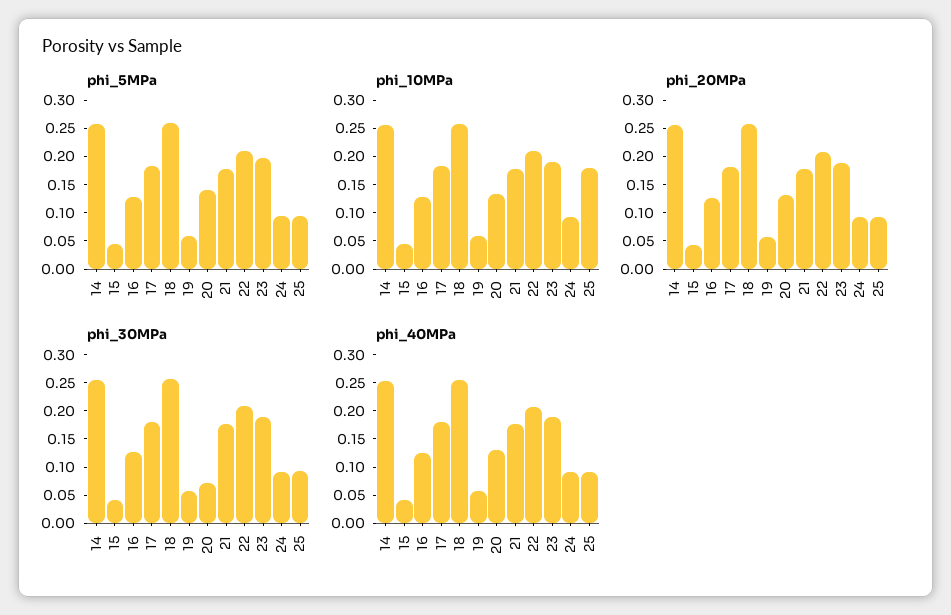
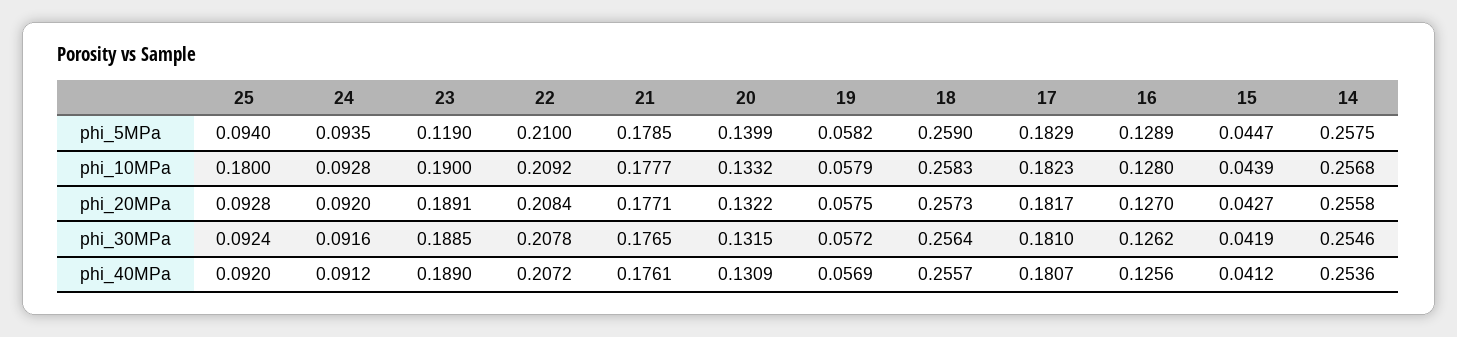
  {
    "phi_5MPa": {
      "14": 0.2575,
      "15": 0.0447,
      "16": 0.1289,
      "17": 0.1829,
      "18": 0.259,
      "19": 0.0582,
      "20": 0.1399,
      "21": 0.1785,
      "22": 0.21,
-     "23": 0.2,
+     "23": 0.119,
      "24": 0.0935,
      "25": 0.094
    },
    "phi_10MPa": {
      "14": 0.2568,
      "15": 0.0439,
      "16": 0.128,
      "17": 0.1823,
      "18": 0.2583,
      "19": 0.0579,
      "20": 0.1332,
      "21": 0.1777,
      "22": 0.2092,
      "23": 0.19,
      "24": 0.0928,
      "25": 0.18
    },
    "phi_20MPa": {
      "14": 0.2558,
      "15": 0.0427,
      "16": 0.127,
      "17": 0.1817,
      "18": 0.2573,
      "19": 0.0575,
      "20": 0.1322,
      "21": 0.1771,
      "22": 0.2084,
      "23": 0.1891,
      "24": 0.092,
      "25": 0.0928
    },
    "phi_30MPa": {
      "14": 0.2546,
      "15": 0.0419,
      "16": 0.1262,
      "17": 0.181,
      "18": 0.2564,
      "19": 0.0572,
-     "20": 0.075,
+     "20": 0.1315,
      "21": 0.1765,
      "22": 0.2078,
      "23": 0.1885,
      "24": 0.0916,
      "25": 0.0924
    },
    "phi_40MPa": {
      "14": 0.2536,
      "15": 0.0412,
      "16": 0.1256,
      "17": 0.1807,
      "18": 0.2557,
      "19": 0.0569,
      "20": 0.1309,
      "21": 0.1761,
      "22": 0.2072,
      "23": 0.189,
      "24": 0.0912,
      "25": 0.092
    }
  }

